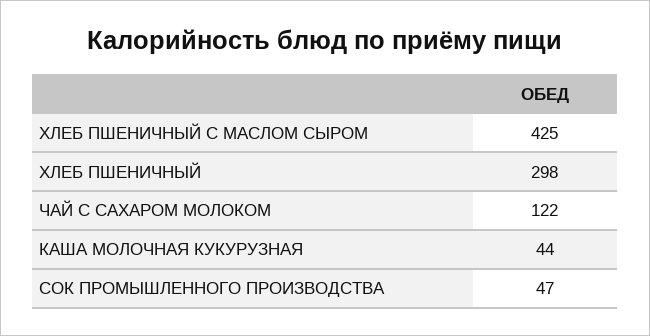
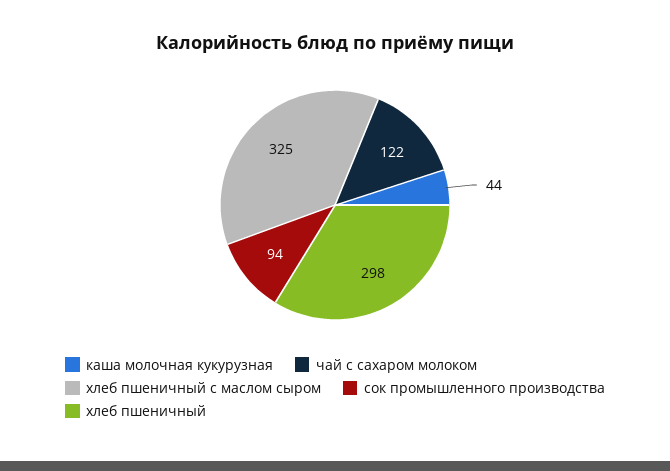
  {
-   "ХЛЕБ ПШЕНИЧНЫЙ С МАСЛОМ СЫРОМ": 425,
+   "ХЛЕБ ПШЕНИЧНЫЙ С МАСЛОМ СЫРОМ": 325,
    "ХЛЕБ ПШЕНИЧНЫЙ": 298,
    "ЧАЙ С САХАРОМ МОЛОКОМ": 122,
    "КАША МОЛОЧНАЯ КУКУРУЗНАЯ": 44,
-   "СОК ПРОМЫШЛЕННОГО ПРОИЗВОДСТВА": 47
+   "СОК ПРОМЫШЛЕННОГО ПРОИЗВОДСТВА": 94
  }

